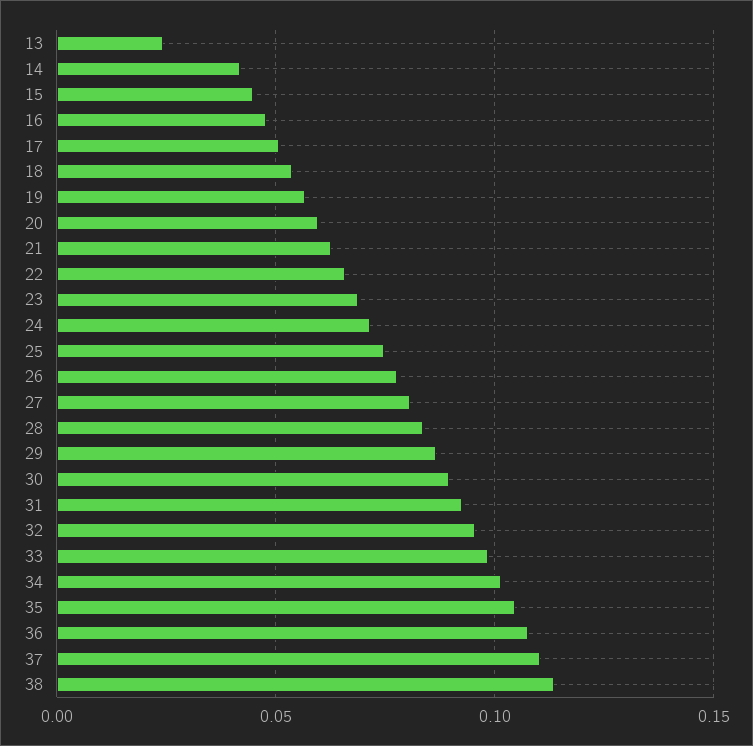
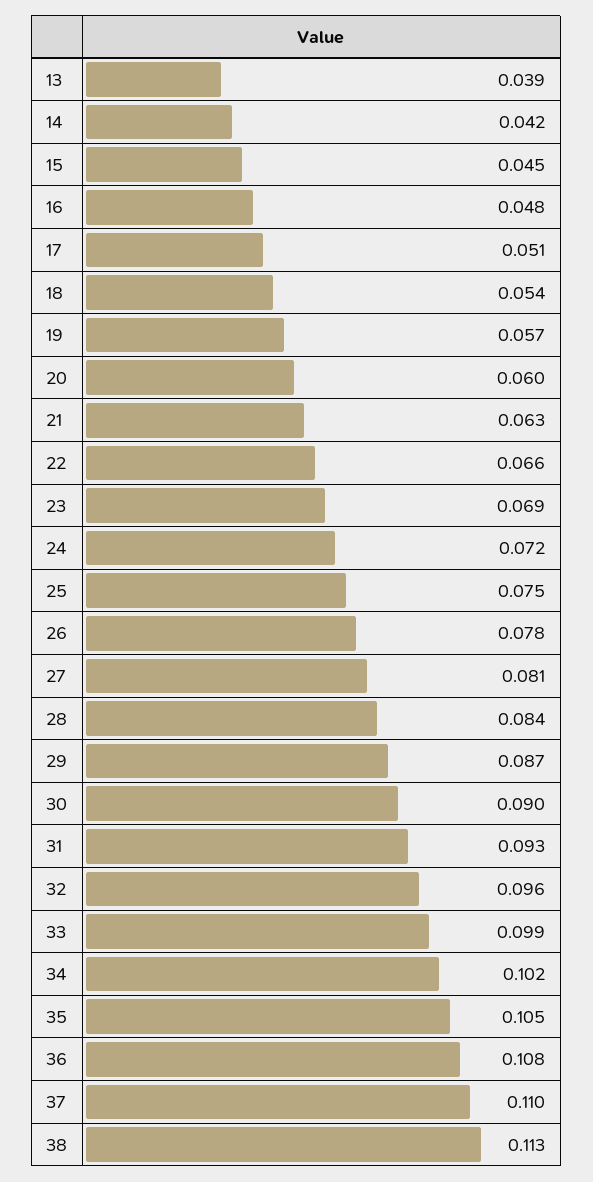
  {
-   "13": 0.025,
+   "13": 0.039,
    "14": 0.042,
    "15": 0.045,
    "16": 0.048,
    "17": 0.051,
    "18": 0.054,
    "19": 0.057,
    "20": 0.06,
    "21": 0.063,
    "22": 0.066,
    "23": 0.069,
    "24": 0.072,
    "25": 0.075,
    "26": 0.078,
    "27": 0.081,
    "28": 0.084,
    "29": 0.087,
    "30": 0.09,
    "31": 0.093,
    "32": 0.096,
    "33": 0.099,
    "34": 0.102,
    "35": 0.105,
    "36": 0.108,
    "37": 0.11,
    "38": 0.113
  }

